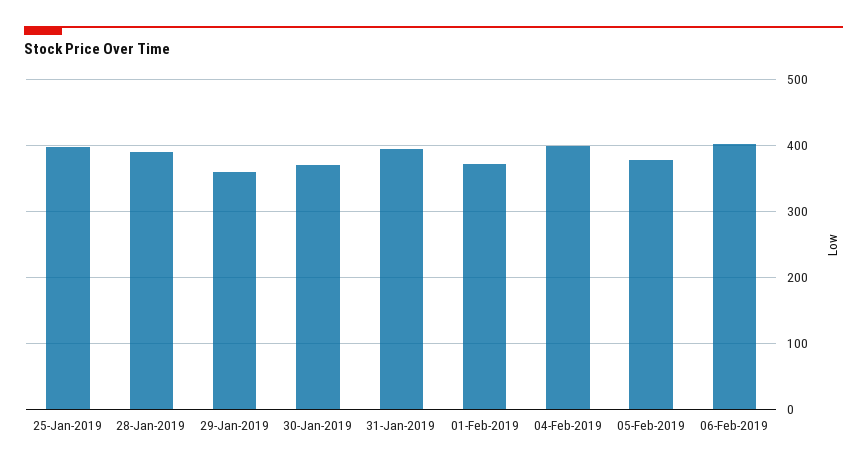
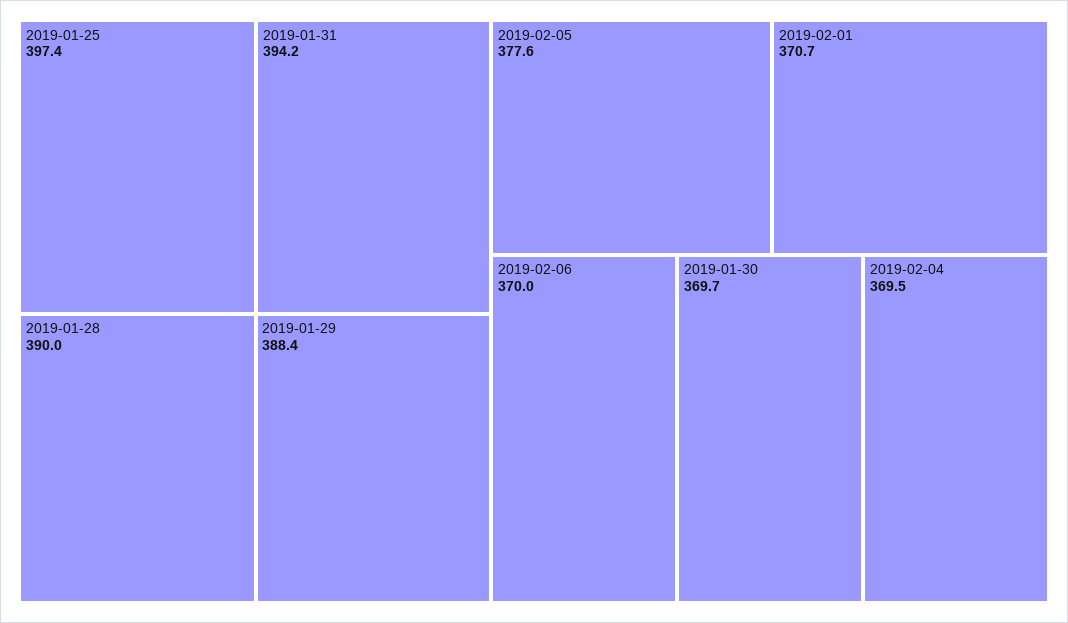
  {
    "25-Jan-2019": 397.4,
    "28-Jan-2019": 390,
-   "29-Jan-2019": 360,
+   "29-Jan-2019": 388.4,
    "30-Jan-2019": 369.7,
    "31-Jan-2019": 394.2,
    "01-Feb-2019": 370.7,
-   "04-Feb-2019": 400,
+   "04-Feb-2019": 369.5,
    "05-Feb-2019": 377.6,
-   "06-Feb-2019": 400
+   "06-Feb-2019": 370
  }

